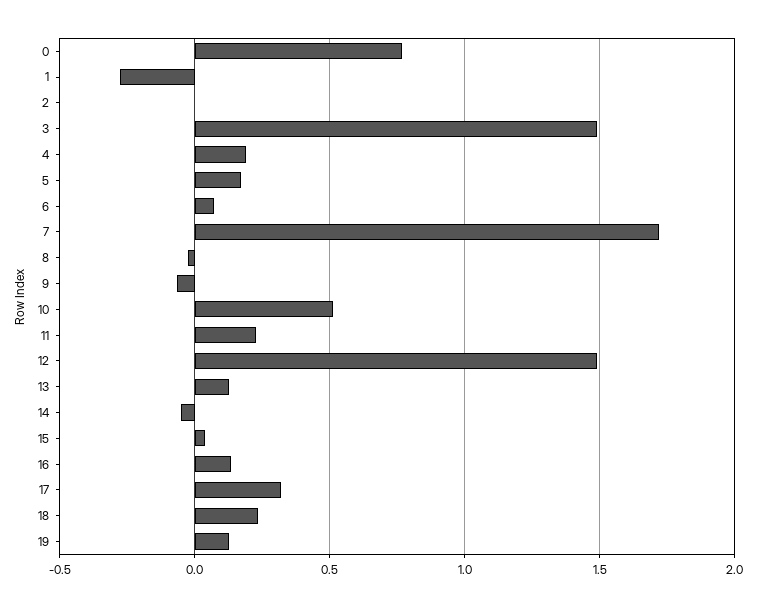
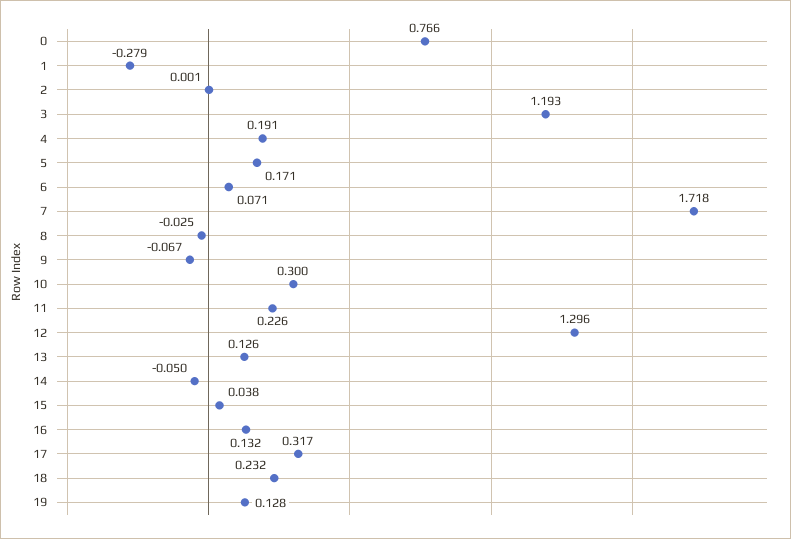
  {
    "0": 0.766,
    "1": -0.279,
    "2": 0.001,
-   "3": 1.5,
+   "3": 1.193,
    "4": 0.191,
    "5": 0.171,
    "6": 0.071,
    "7": 1.718,
    "8": -0.025,
    "9": -0.067,
-   "10": 0.5,
+   "10": 0.3,
    "11": 0.226,
-   "12": 1.5,
+   "12": 1.296,
    "13": 0.126,
    "14": -0.05,
    "15": 0.038,
    "16": 0.132,
    "17": 0.317,
    "18": 0.232,
    "19": 0.128
  }

